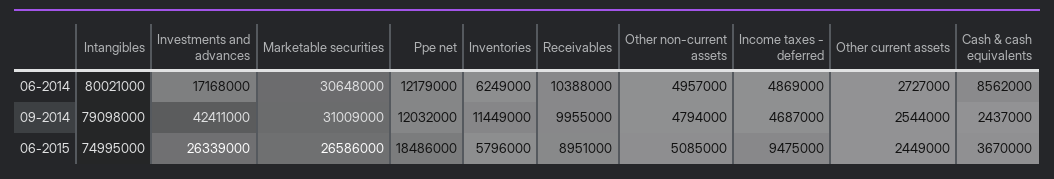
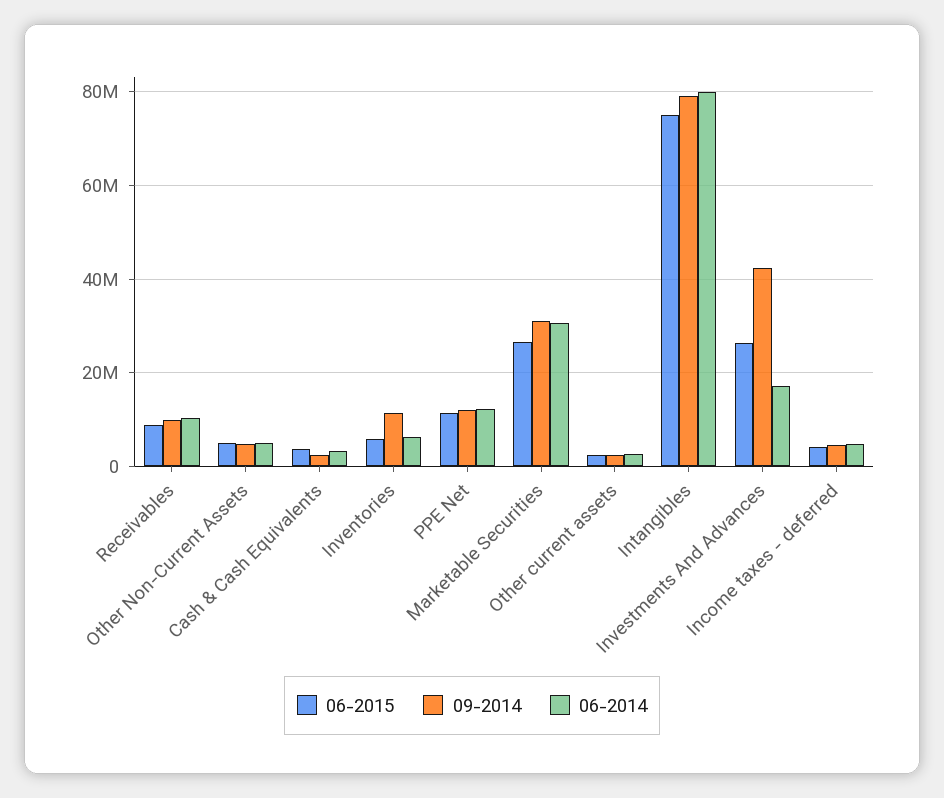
  {
    "06-2014": {
      "Intangibles": 80021000,
      "Investments and advances": 17168000,
      "Marketable securities": 30648000,
      "Ppe net": 12179000,
      "Inventories": 6249000,
      "Receivables": 10388000,
      "Other non-current assets": 4957000,
      "Income taxes - deferred": 4869000,
      "Other current assets": 2727000,
-     "Cash & cash equivalents": 8562000
+     "Cash & cash equivalents": 4000000
    },
    "09-2014": {
      "Intangibles": 79098000,
      "Investments and advances": 42411000,
      "Marketable securities": 31009000,
      "Ppe net": 12032000,
      "Inventories": 11449000,
      "Receivables": 9955000,
      "Other non-current assets": 4794000,
      "Income taxes - deferred": 4687000,
      "Other current assets": 2544000,
      "Cash & cash equivalents": 2437000
    },
    "06-2015": {
      "Intangibles": 74995000,
      "Investments and advances": 26339000,
      "Marketable securities": 26586000,
-     "Ppe net": 18486000,
+     "Ppe net": 12000000,
      "Inventories": 5796000,
      "Receivables": 8951000,
      "Other non-current assets": 5085000,
-     "Income taxes - deferred": 9475000,
+     "Income taxes - deferred": 4000000,
      "Other current assets": 2449000,
      "Cash & cash equivalents": 3670000
    }
  }

